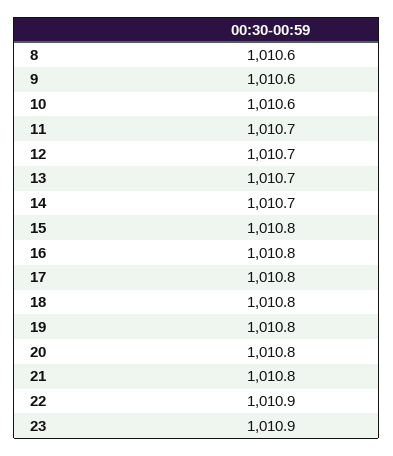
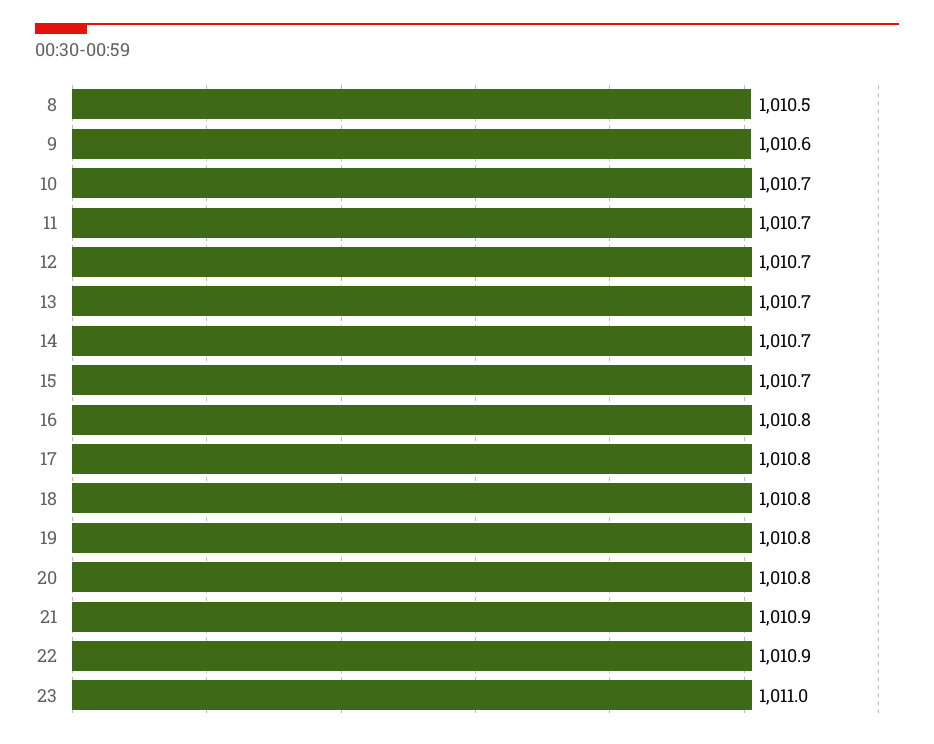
  {
-   "8": 1010.6,
+   "8": 1010.5,
    "9": 1010.6,
-   "10": 1010.6,
+   "10": 1010.7,
    "11": 1010.7,
    "12": 1010.7,
    "13": 1010.7,
    "14": 1010.7,
-   "15": 1010.8,
+   "15": 1010.7,
    "16": 1010.8,
    "17": 1010.8,
    "18": 1010.8,
    "19": 1010.8,
    "20": 1010.8,
-   "21": 1010.8,
+   "21": 1010.9,
    "22": 1010.9,
-   "23": 1010.9
+   "23": 1011
  }

